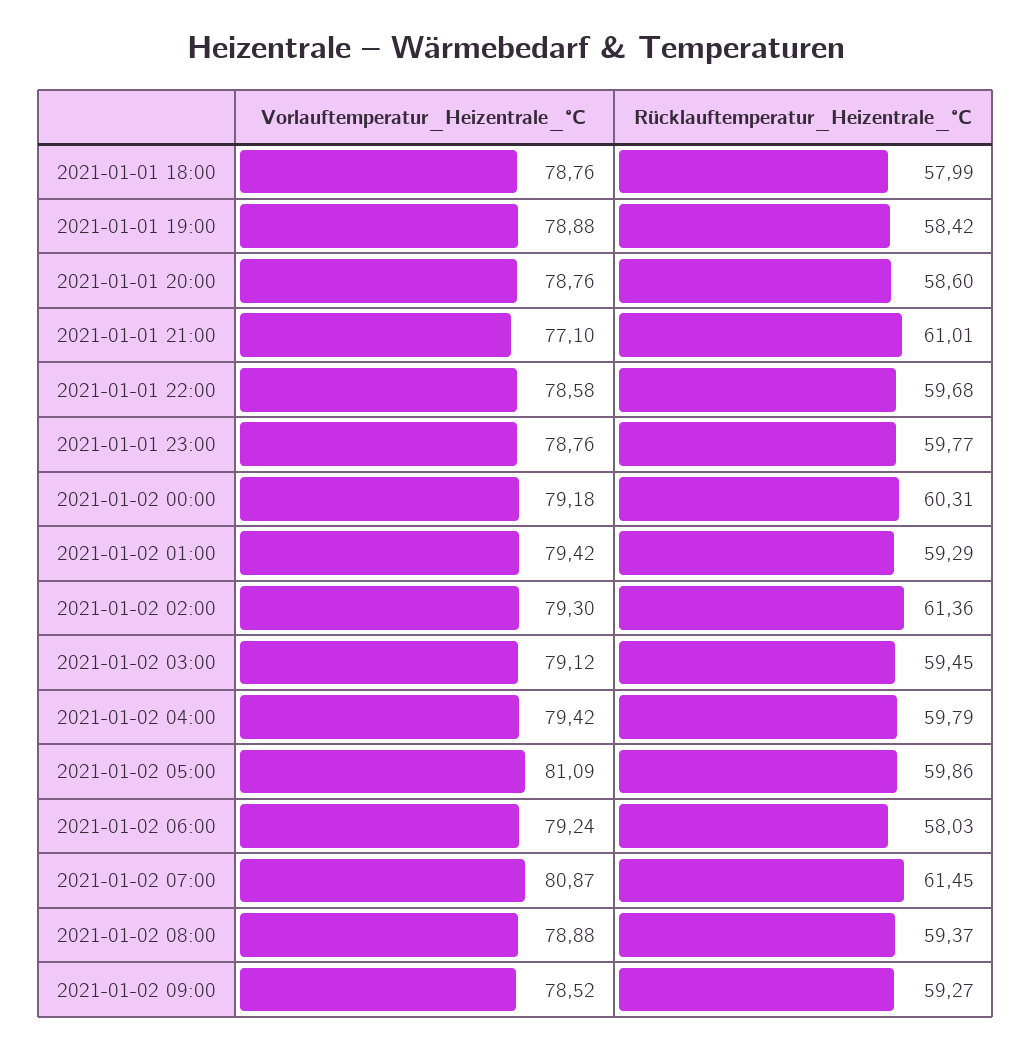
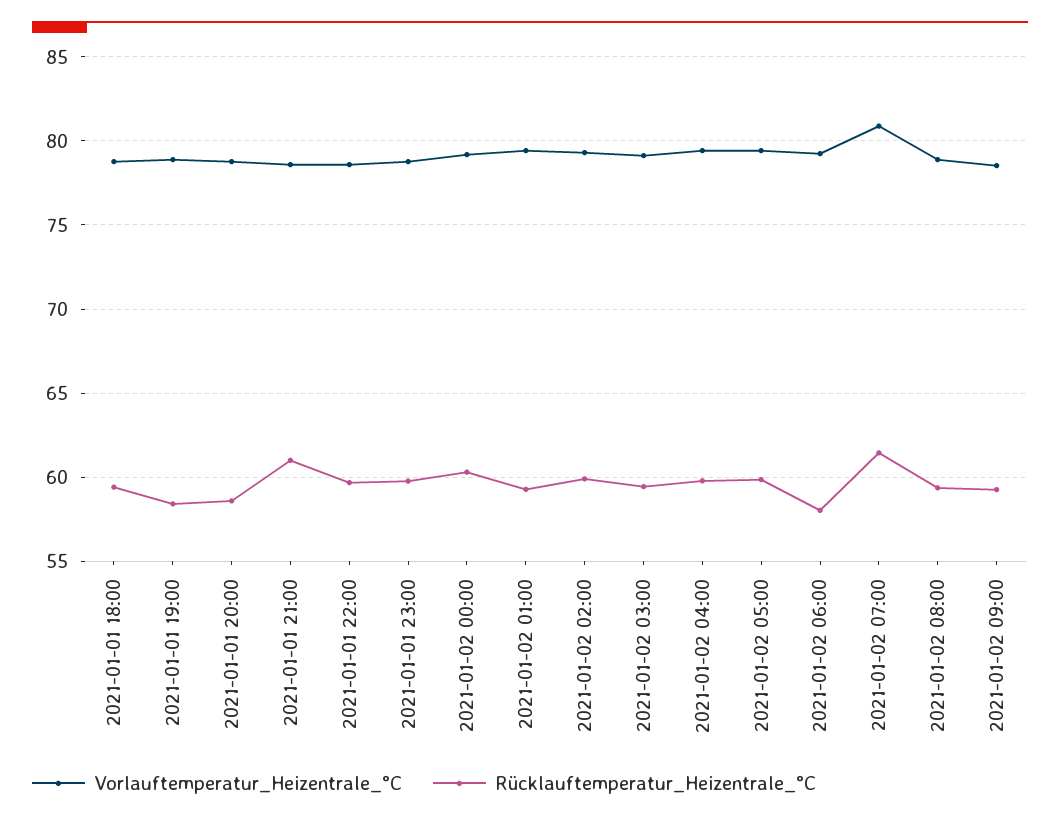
  {
    "Vorlauftemperatur_Heizentrale_°C": {
      "2021-01-01 18:00": 78.76,
      "2021-01-01 19:00": 78.88,
      "2021-01-01 20:00": 78.76,
-     "2021-01-01 21:00": 77.1,
+     "2021-01-01 21:00": 78.5,
      "2021-01-01 22:00": 78.58,
      "2021-01-01 23:00": 78.76,
      "2021-01-02 00:00": 79.18,
      "2021-01-02 01:00": 79.42,
      "2021-01-02 02:00": 79.3,
      "2021-01-02 03:00": 79.12,
      "2021-01-02 04:00": 79.42,
-     "2021-01-02 05:00": 81.09,
+     "2021-01-02 05:00": 79.5,
      "2021-01-02 06:00": 79.24,
      "2021-01-02 07:00": 80.87,
      "2021-01-02 08:00": 78.88,
      "2021-01-02 09:00": 78.52
    },
    "Rücklauftemperatur_Heizentrale_°C": {
-     "2021-01-01 18:00": 57.99,
+     "2021-01-01 18:00": 59.5,
      "2021-01-01 19:00": 58.42,
      "2021-01-01 20:00": 58.6,
      "2021-01-01 21:00": 61.01,
      "2021-01-01 22:00": 59.68,
      "2021-01-01 23:00": 59.77,
      "2021-01-02 00:00": 60.31,
      "2021-01-02 01:00": 59.29,
-     "2021-01-02 02:00": 61.36,
+     "2021-01-02 02:00": 60,
      "2021-01-02 03:00": 59.45,
      "2021-01-02 04:00": 59.79,
      "2021-01-02 05:00": 59.86,
      "2021-01-02 06:00": 58.03,
      "2021-01-02 07:00": 61.45,
      "2021-01-02 08:00": 59.37,
      "2021-01-02 09:00": 59.27
    }
  }

